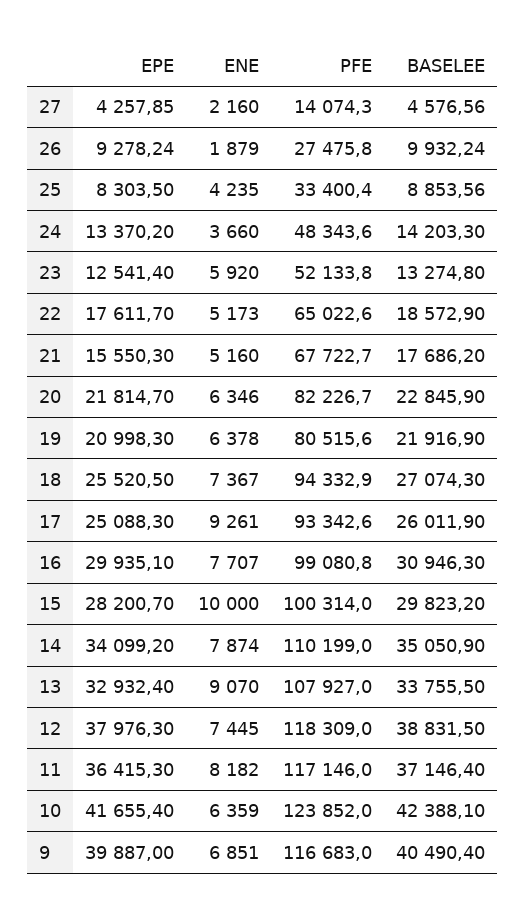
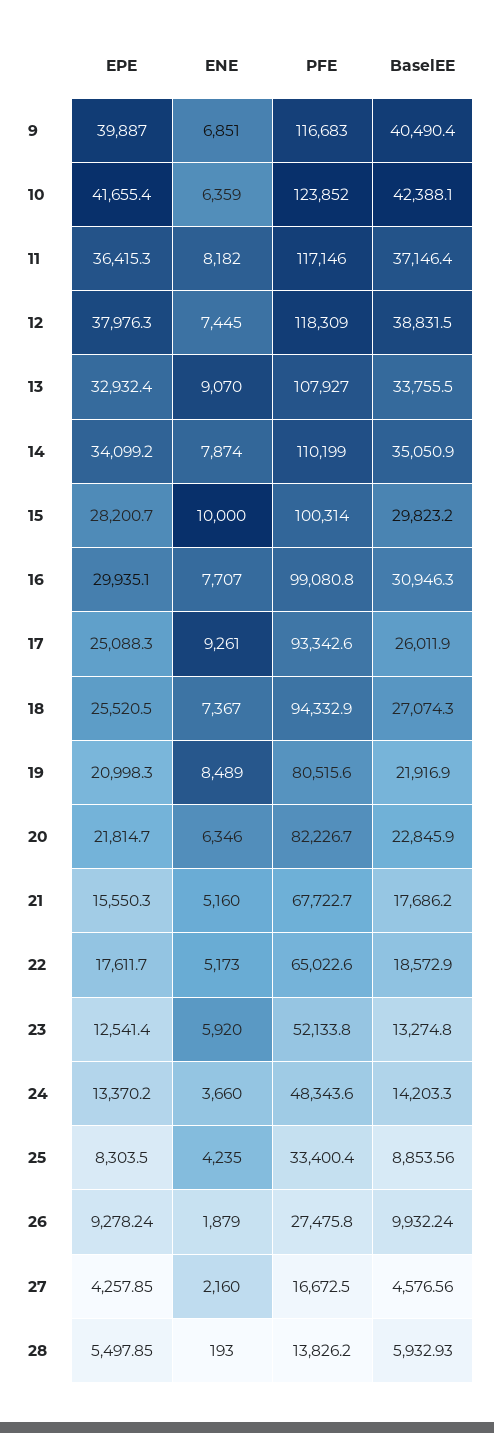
  {
    "EPE": {
      "27": 4257.85,
      "26": 9278.24,
      "25": 8303.5,
      "24": 13370.2,
      "23": 12541.4,
      "22": 17611.7,
      "21": 15550.3,
      "20": 21814.7,
      "19": 20998.3,
      "18": 25520.5,
      "17": 25088.3,
      "16": 29935.1,
      "15": 28200.7,
      "14": 34099.2,
      "13": 32932.4,
      "12": 37976.3,
      "11": 36415.3,
      "10": 41655.4,
-     "9": 39887
+     "9": 39887,
+     "28": 5497.85
    },
    "ENE": {
      "27": 2160,
      "26": 1879,
      "25": 4235,
      "24": 3660,
      "23": 5920,
      "22": 5173,
      "21": 5160,
      "20": 6346,
-     "19": 6378,
+     "19": 8489,
      "18": 7367,
      "17": 9261,
      "16": 7707,
      "15": 10000,
      "14": 7874,
      "13": 9070,
      "12": 7445,
      "11": 8182,
      "10": 6359,
-     "9": 6851
+     "9": 6851,
+     "28": 193
    },
    "PFE": {
-     "27": 14074.3,
+     "27": 16672.5,
      "26": 27475.8,
      "25": 33400.4,
      "24": 48343.6,
      "23": 52133.8,
      "22": 65022.6,
      "21": 67722.7,
      "20": 82226.7,
      "19": 80515.6,
      "18": 94332.9,
      "17": 93342.6,
      "16": 99080.8,
      "15": 100314,
      "14": 110199,
      "13": 107927,
      "12": 118309,
      "11": 117146,
      "10": 123852,
-     "9": 116683
+     "9": 116683,
+     "28": 13826.2
    },
    "BASELEE": {
      "27": 4576.56,
      "26": 9932.24,
      "25": 8853.56,
      "24": 14203.3,
      "23": 13274.8,
      "22": 18572.9,
      "21": 17686.2,
      "20": 22845.9,
      "19": 21916.9,
      "18": 27074.3,
      "17": 26011.9,
      "16": 30946.3,
      "15": 29823.2,
      "14": 35050.9,
      "13": 33755.5,
      "12": 38831.5,
      "11": 37146.4,
      "10": 42388.1,
-     "9": 40490.4
+     "9": 40490.4,
+     "28": 5932.93
    }
  }

